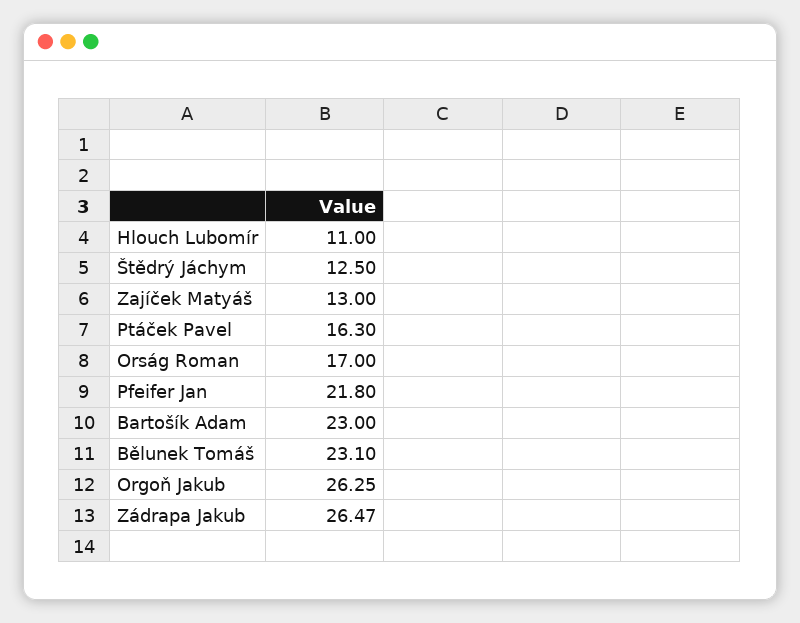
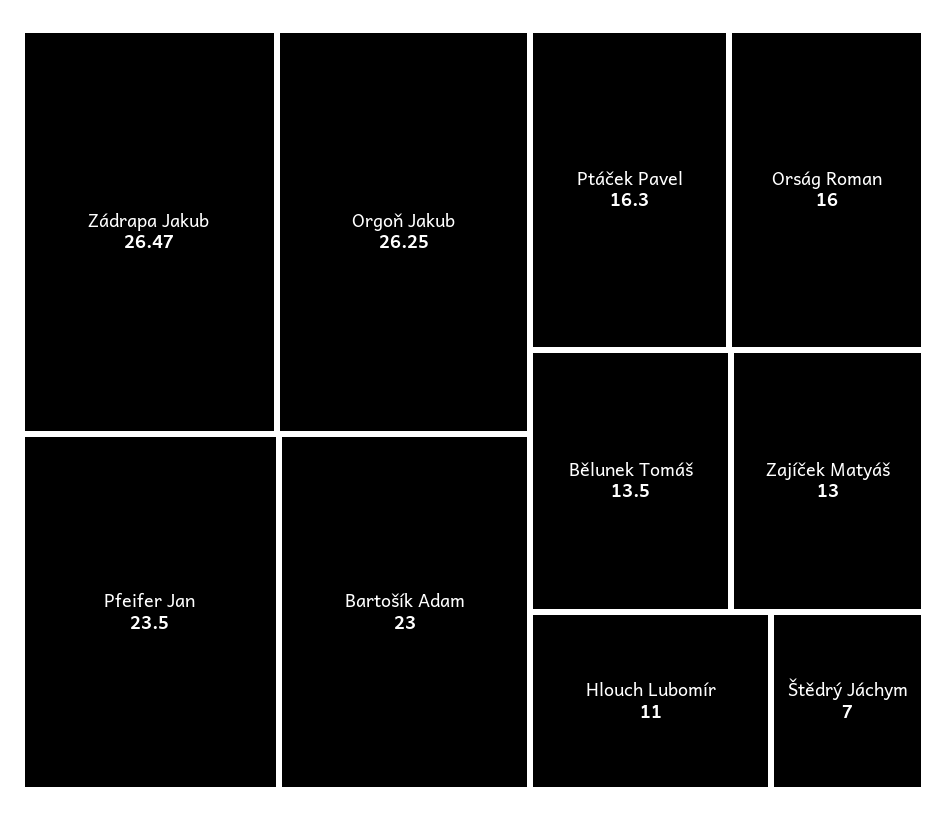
  {
    "Hlouch Lubomír": 11,
-   "Štědrý Jáchym": 12.5,
+   "Štědrý Jáchym": 7,
    "Zajíček Matyáš": 13,
    "Ptáček Pavel": 16.3,
-   "Orság Roman": 17,
+   "Orság Roman": 16,
-   "Pfeifer Jan": 21.8,
+   "Pfeifer Jan": 23.5,
    "Bartošík Adam": 23,
-   "Bělunek Tomáš": 23.1,
+   "Bělunek Tomáš": 13.5,
    "Orgoň Jakub": 26.25,
    "Zádrapa Jakub": 26.47
  }

